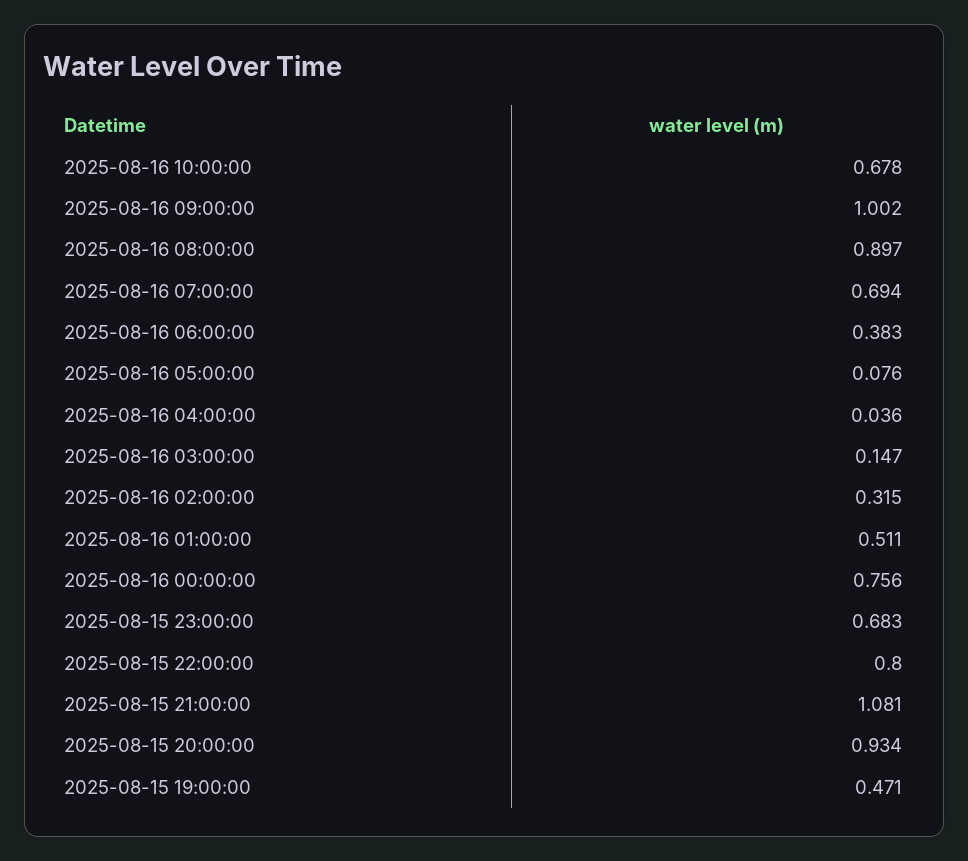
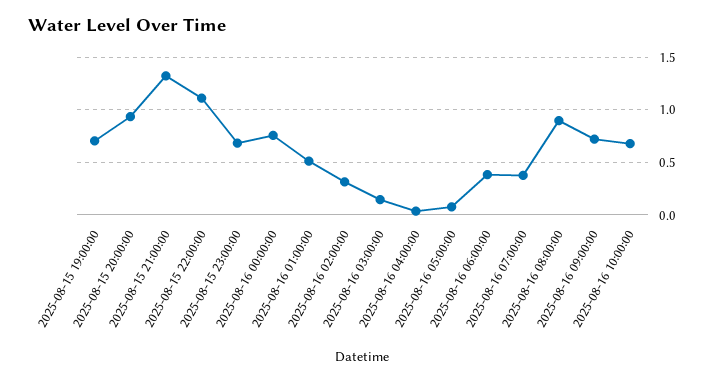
  {
    "2025-08-16 10:00:00": 0.678,
-   "2025-08-16 09:00:00": 1.002,
+   "2025-08-16 09:00:00": 0.7,
    "2025-08-16 08:00:00": 0.897,
-   "2025-08-16 07:00:00": 0.694,
+   "2025-08-16 07:00:00": 0.4,
    "2025-08-16 06:00:00": 0.383,
    "2025-08-16 05:00:00": 0.076,
    "2025-08-16 04:00:00": 0.036,
    "2025-08-16 03:00:00": 0.147,
    "2025-08-16 02:00:00": 0.315,
    "2025-08-16 01:00:00": 0.511,
    "2025-08-16 00:00:00": 0.756,
    "2025-08-15 23:00:00": 0.683,
-   "2025-08-15 22:00:00": 0.8,
+   "2025-08-15 22:00:00": 1.1,
-   "2025-08-15 21:00:00": 1.081,
+   "2025-08-15 21:00:00": 1.3,
    "2025-08-15 20:00:00": 0.934,
-   "2025-08-15 19:00:00": 0.471
+   "2025-08-15 19:00:00": 0.7
  }

